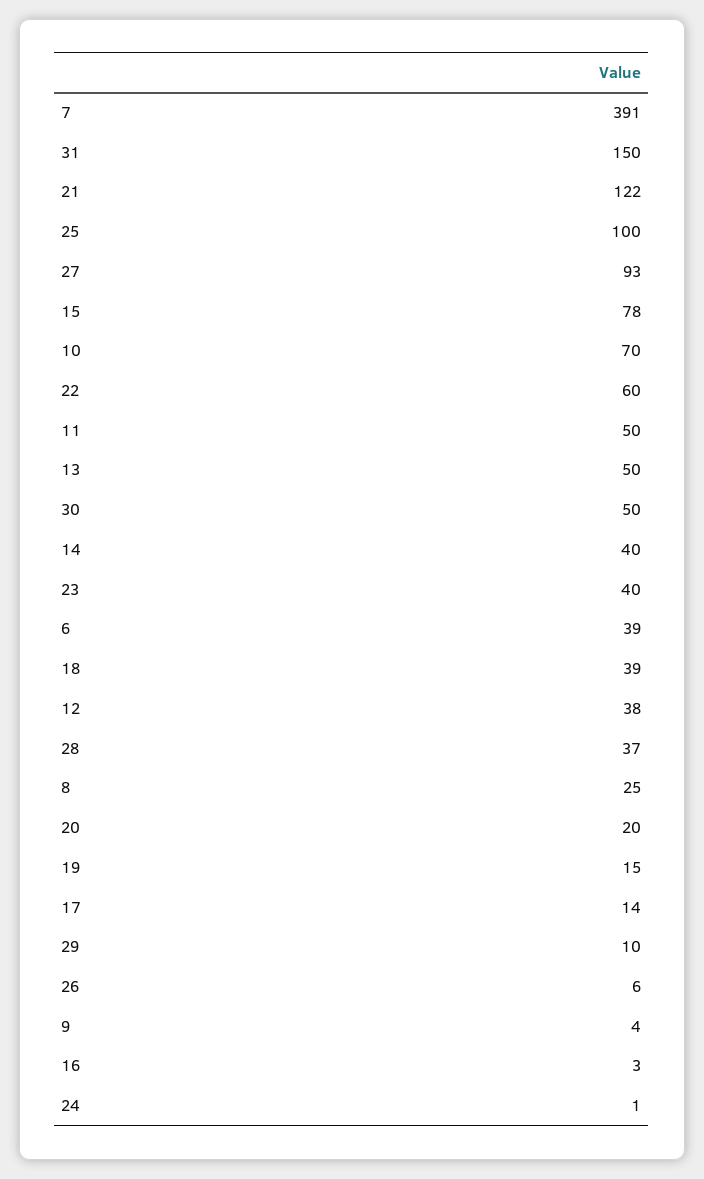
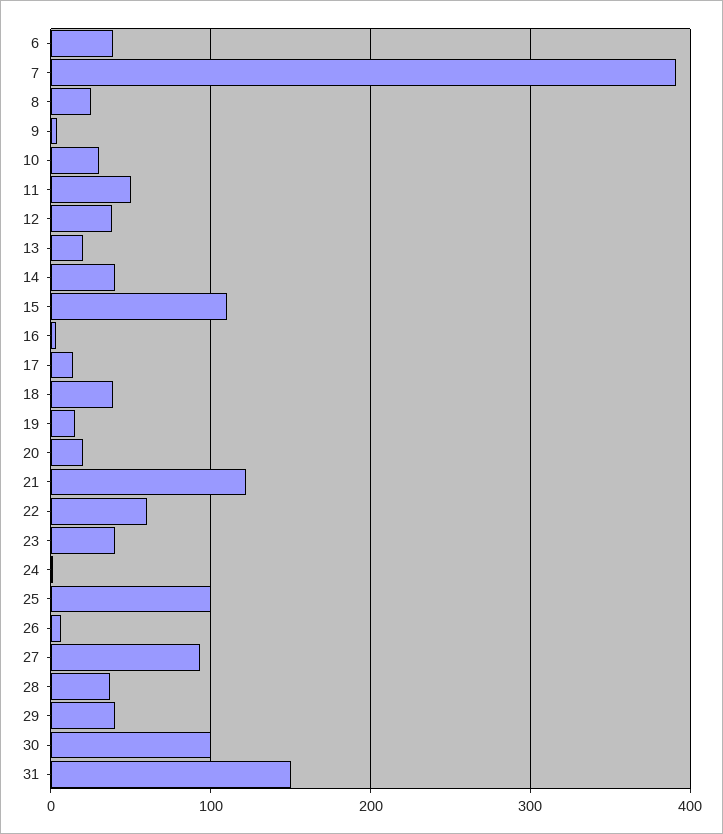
  {
    "7": 391,
    "31": 150,
    "21": 122,
    "25": 100,
    "27": 93,
-   "15": 78,
+   "15": 110,
-   "10": 70,
+   "10": 30,
    "22": 60,
    "11": 50,
-   "13": 50,
+   "13": 20,
-   "30": 50,
+   "30": 100,
    "14": 40,
    "23": 40,
    "6": 39,
    "18": 39,
    "12": 38,
    "28": 37,
    "8": 25,
    "20": 20,
    "19": 15,
    "17": 14,
-   "29": 10,
+   "29": 40,
    "26": 6,
    "9": 4,
    "16": 3,
    "24": 1
  }

